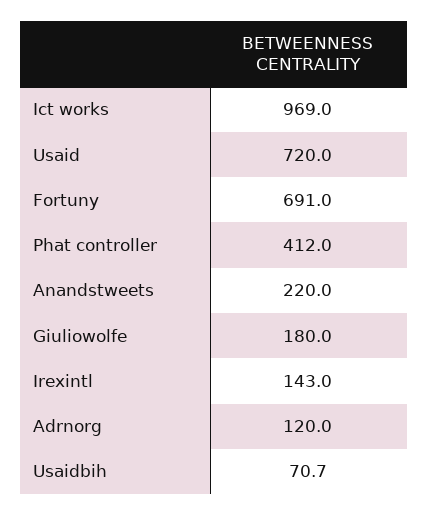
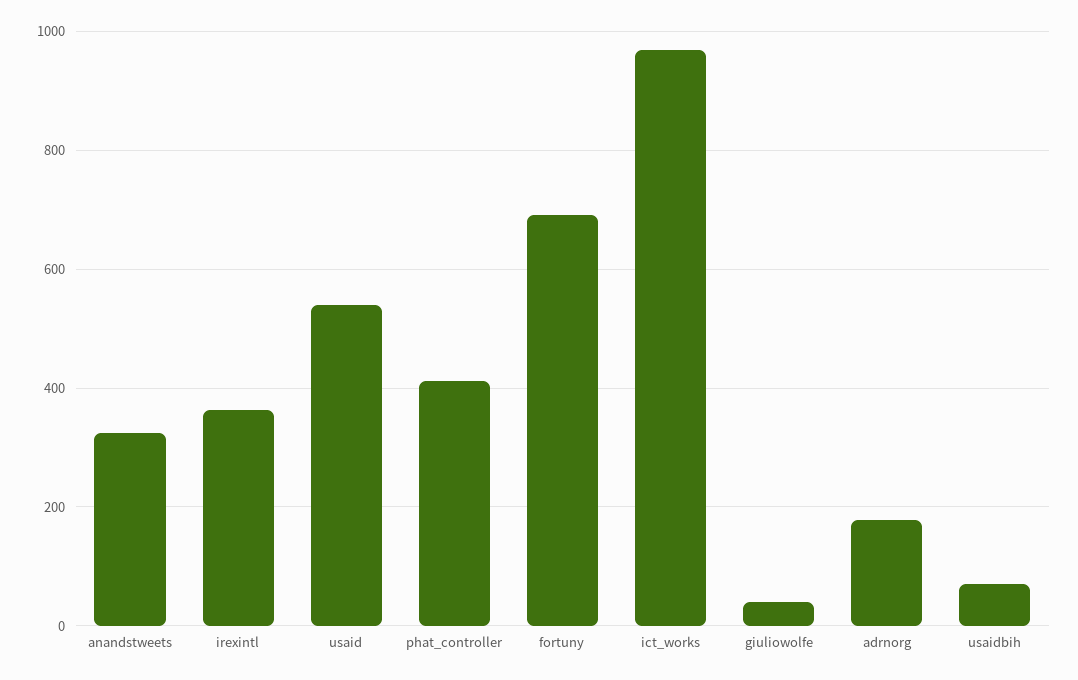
  {
    "Ict works": 969,
-   "Usaid": 720,
+   "Usaid": 540,
    "Fortuny": 691,
    "Phat controller": 412,
-   "Anandstweets": 220,
+   "Anandstweets": 320,
-   "Giuliowolfe": 180,
+   "Giuliowolfe": 40,
-   "Irexintl": 143,
+   "Irexintl": 360,
-   "Adrnorg": 120,
+   "Adrnorg": 180,
    "Usaidbih": 70.7
  }

